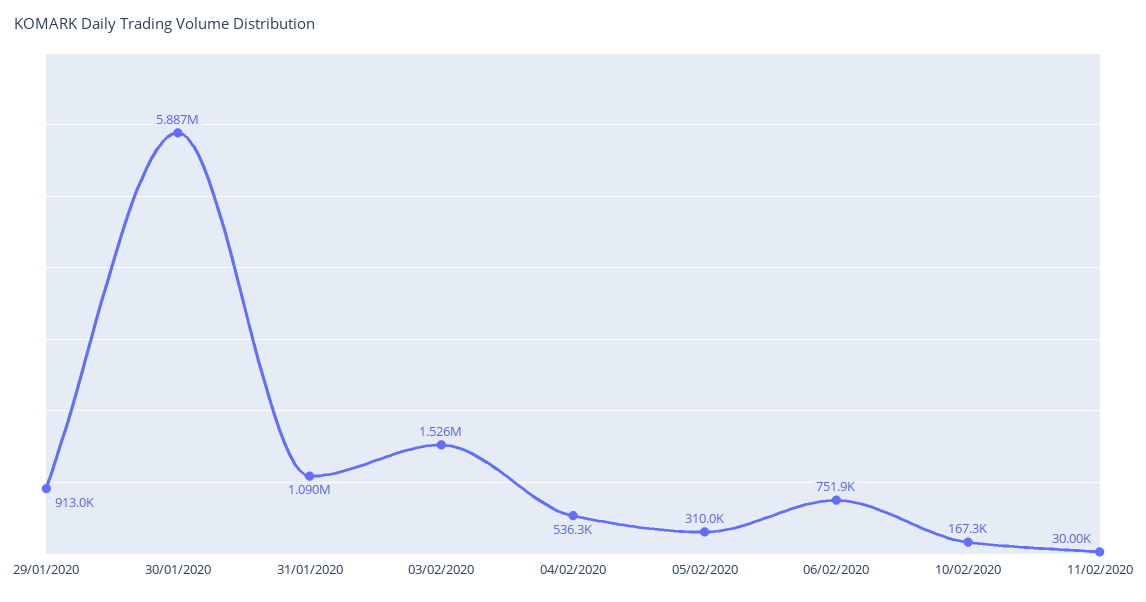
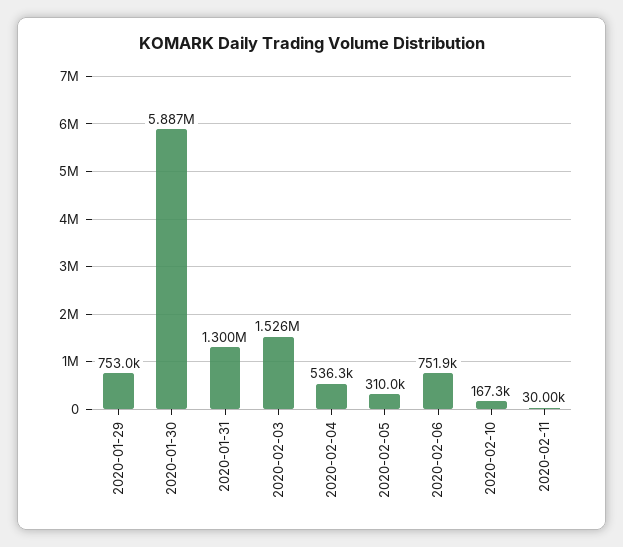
  {
-   "29/01/2020": 913000,
+   "29/01/2020": 753000,
    "30/01/2020": 5887000,
-   "31/01/2020": 1090000,
+   "31/01/2020": 1300000,
    "03/02/2020": 1526000,
    "04/02/2020": 536300,
    "05/02/2020": 310000,
    "06/02/2020": 751900,
    "10/02/2020": 167300,
    "11/02/2020": 30000
  }

